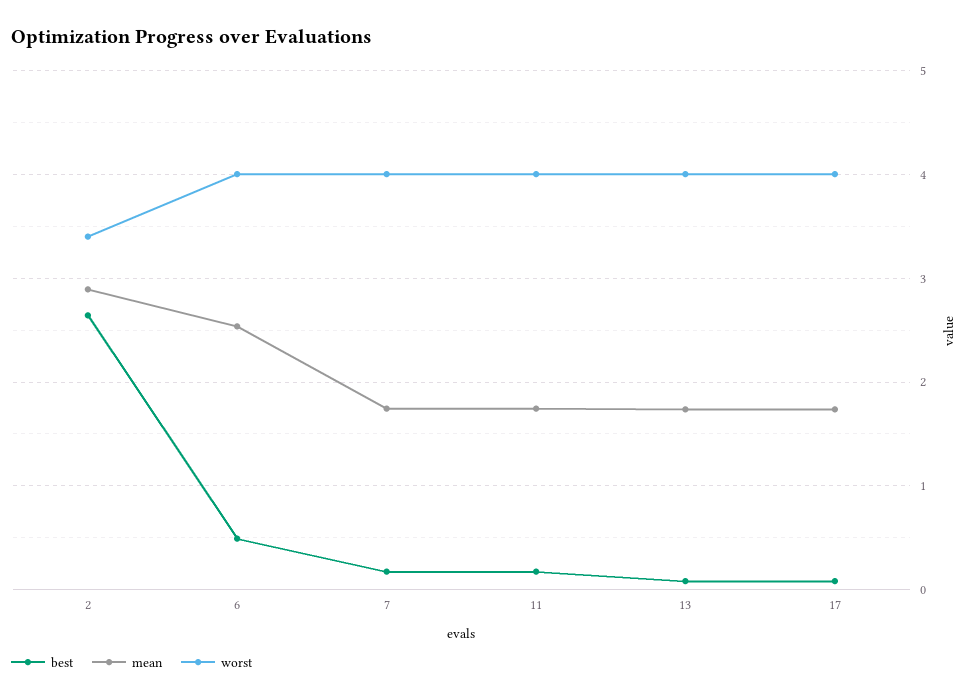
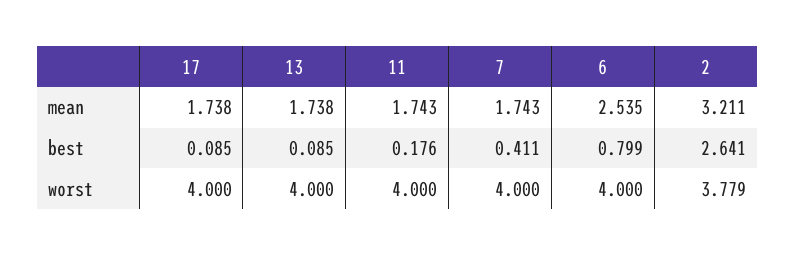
  {
    "best": {
      "2": 2.641,
-     "6": 0.5,
+     "6": 0.799,
-     "7": 0.2,
+     "7": 0.411,
      "11": 0.176,
      "13": 0.085,
      "17": 0.085
    },
    "mean": {
-     "2": 2.9,
+     "2": 3.211,
      "6": 2.535,
      "7": 1.743,
      "11": 1.743,
      "13": 1.738,
      "17": 1.738
    },
    "worst": {
-     "2": 3.4,
+     "2": 3.779,
      "6": 4,
      "7": 4,
      "11": 4,
      "13": 4,
      "17": 4
    }
  }

